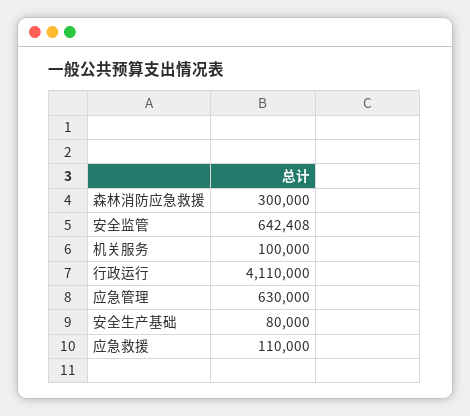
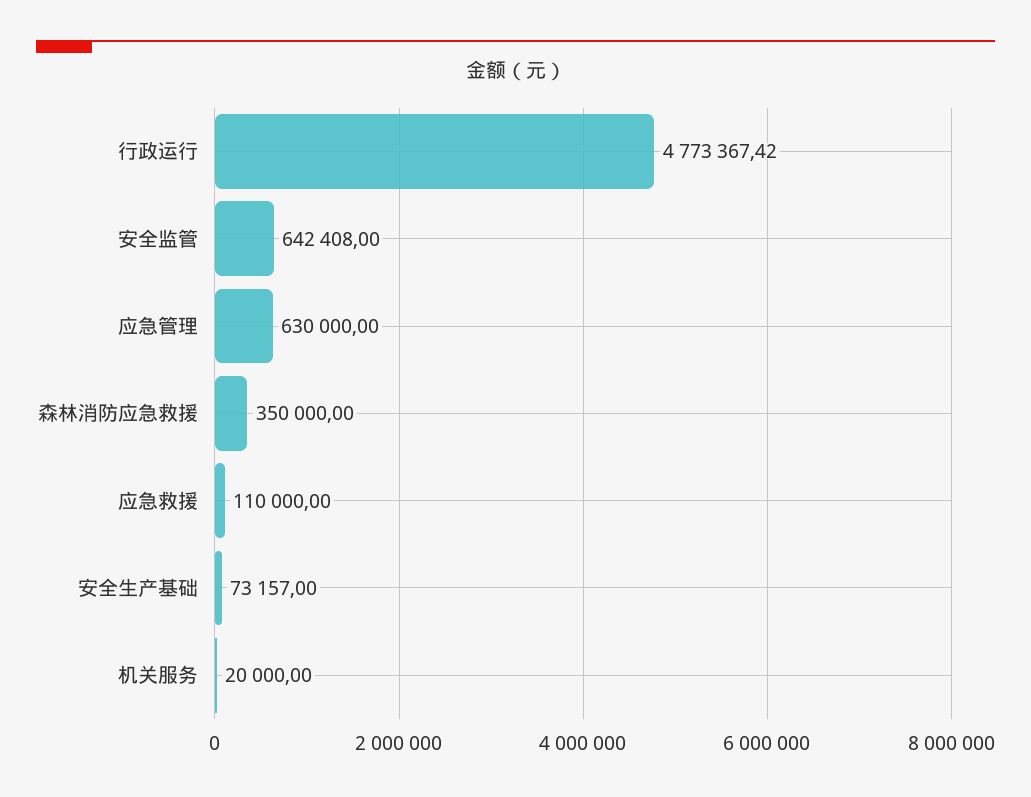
  {
-   "森林消防应急救援": 300000,
+   "森林消防应急救援": 350000,
    "安全监管": 642408,
-   "机关服务": 100000,
+   "机关服务": 20000,
-   "行政运行": 4110000,
+   "行政运行": 4773367.42,
    "应急管理": 630000,
-   "安全生产基础": 80000,
+   "安全生产基础": 73157,
    "应急救援": 110000
  }

